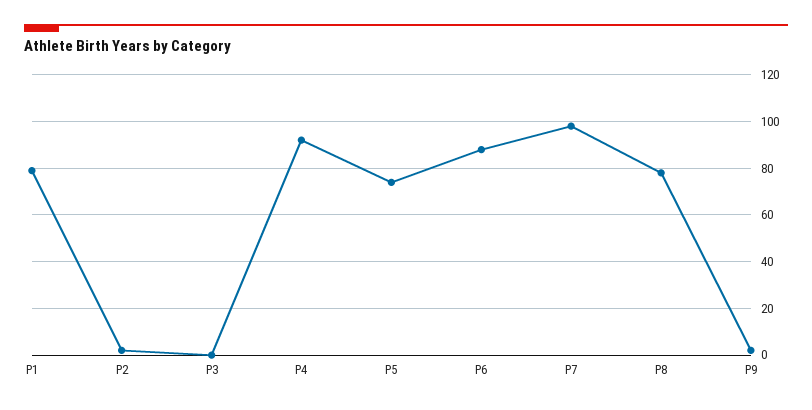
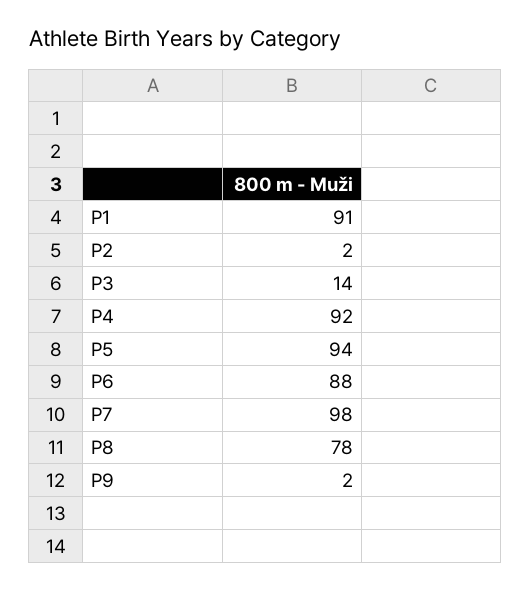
  {
-   "P1": 80,
+   "P1": 91,
    "P2": 2,
-   "P3": 0,
+   "P3": 14,
    "P4": 92,
-   "P5": 75,
+   "P5": 94,
    "P6": 88,
    "P7": 98,
    "P8": 78,
    "P9": 2
  }

